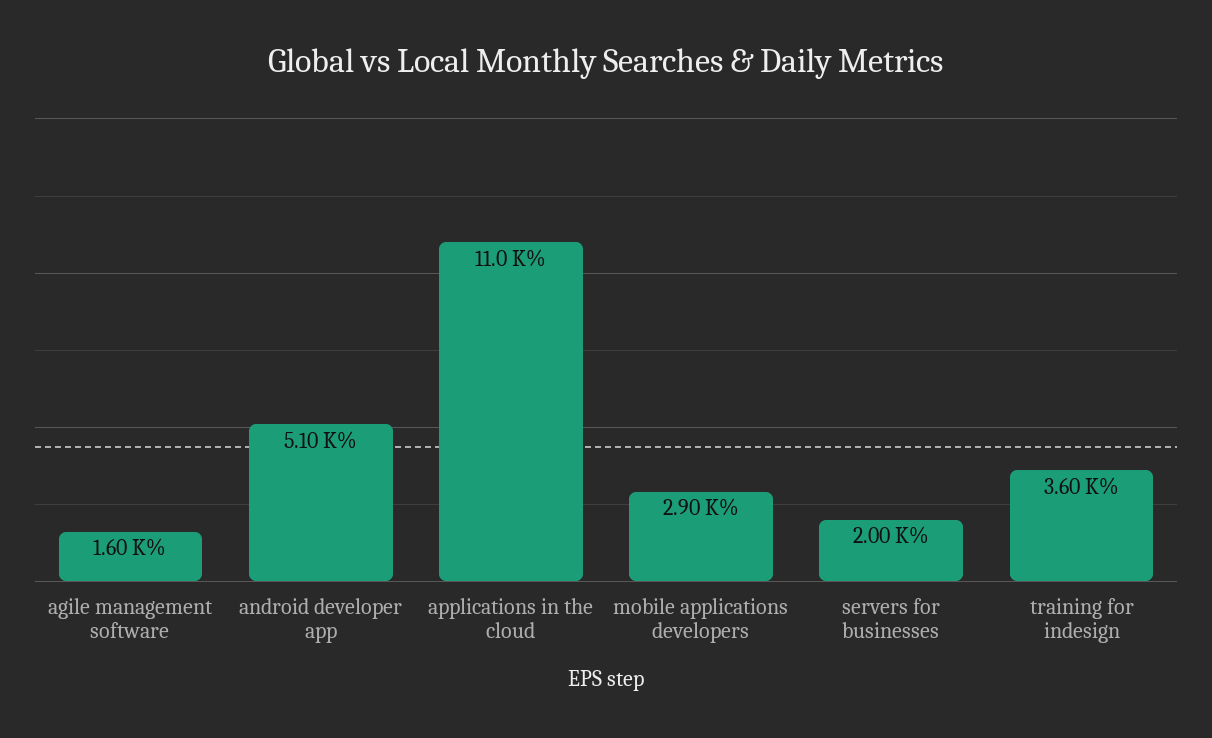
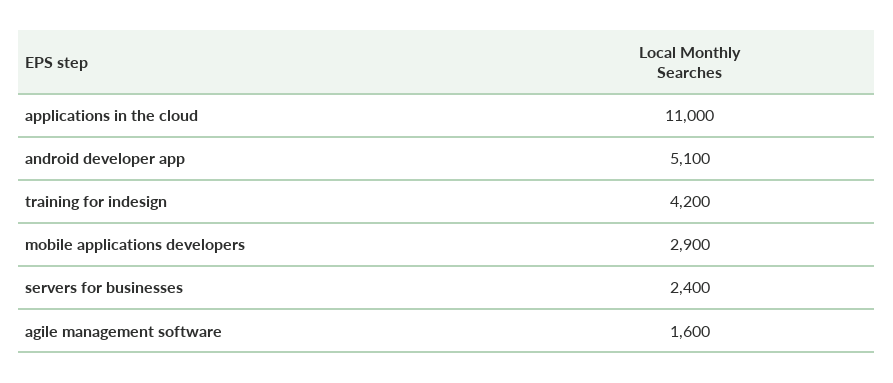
  {
    "agile management software": 1600,
    "android developer app": 5100,
    "applications in the cloud": 11000,
    "mobile applications developers": 2900,
-   "servers for businesses": 2000,
+   "servers for businesses": 2400,
-   "training for indesign": 3600
+   "training for indesign": 4200
  }

